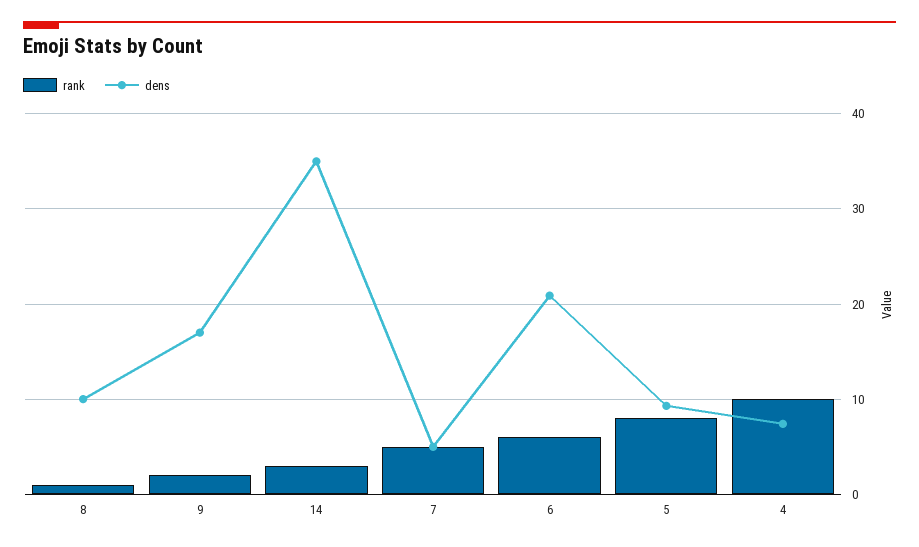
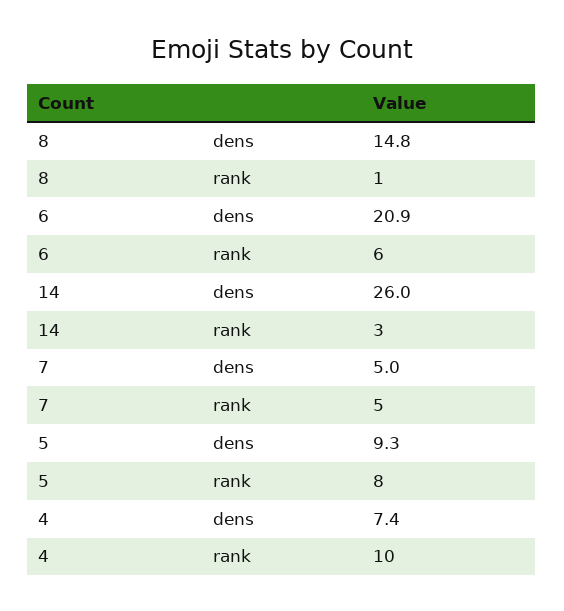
  {
    "rank": {
      "8": 1,
-     "9": 2,
      "14": 3,
      "7": 5,
      "6": 6,
      "5": 8,
      "4": 10
    },
    "dens": {
-     "8": 10,
+     "8": 14.8,
-     "9": 17,
-     "14": 35,
+     "14": 26,
      "7": 5,
      "6": 20.9,
      "5": 9.3,
      "4": 7.4
    }
  }

